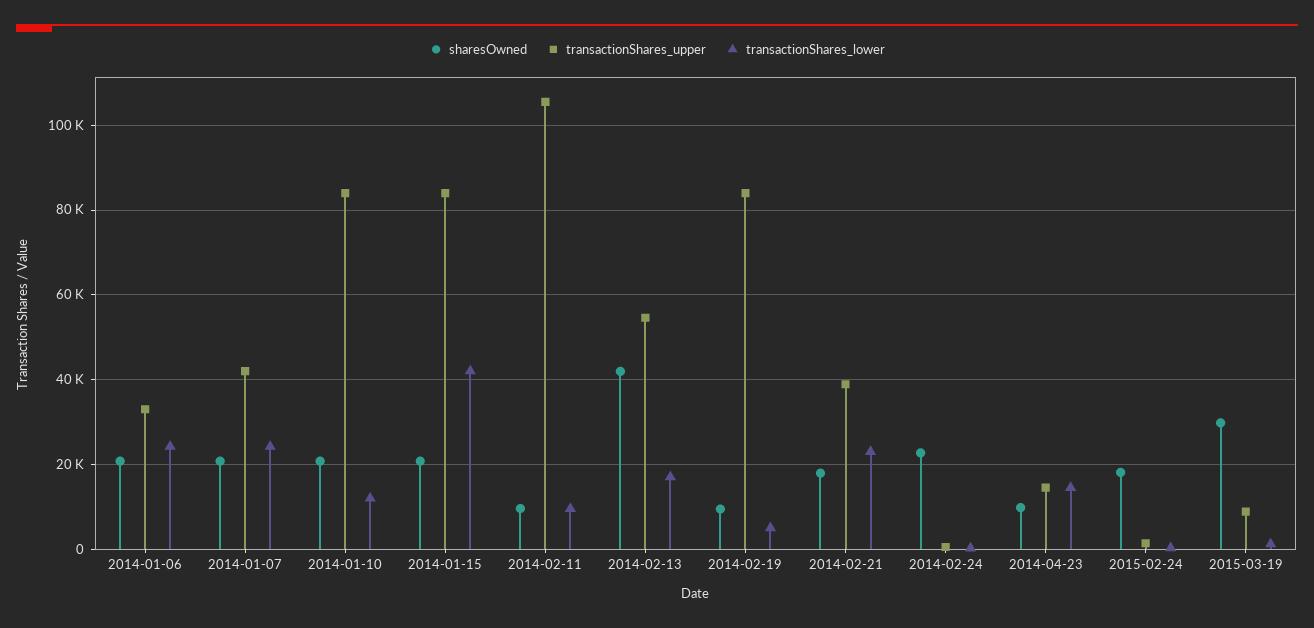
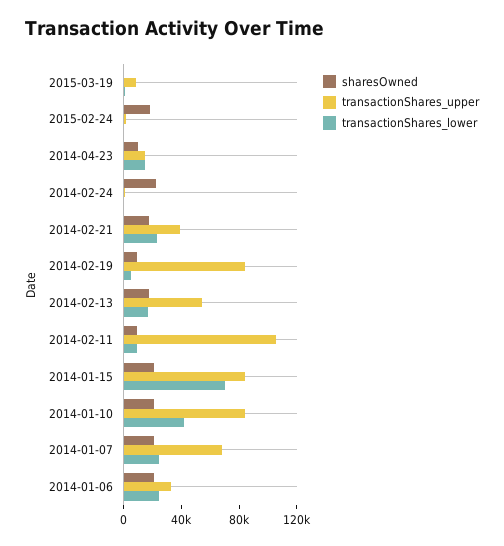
  {
    "sharesOwned": {
      "2014-01-06": 20000,
      "2014-01-07": 20000,
      "2014-01-10": 20000,
      "2014-01-15": 20000,
      "2014-02-11": 10000,
-     "2014-02-13": 42000,
+     "2014-02-13": 20000,
      "2014-02-19": 10000,
      "2014-02-21": 18000,
      "2014-02-24": 22000,
      "2014-04-23": 10000,
      "2015-02-24": 18000,
-     "2015-03-19": 30000
+     "2015-03-19": 0
    },
    "transactionShares_upper": {
      "2014-01-06": 34000,
-     "2014-01-07": 42000,
+     "2014-01-07": 70000,
      "2014-01-10": 84000,
      "2014-01-15": 84000,
      "2014-02-11": 106000,
      "2014-02-13": 54000,
      "2014-02-19": 84000,
      "2014-02-21": 38000,
      "2014-02-24": 0,
      "2014-04-23": 14000,
      "2015-02-24": 2000,
      "2015-03-19": 8000
    },
    "transactionShares_lower": {
      "2014-01-06": 24000,
      "2014-01-07": 24000,
-     "2014-01-10": 12000,
+     "2014-01-10": 40000,
-     "2014-01-15": 42000,
+     "2014-01-15": 70000,
      "2014-02-11": 10000,
      "2014-02-13": 18000,
      "2014-02-19": 6000,
      "2014-02-21": 24000,
      "2014-02-24": 0,
      "2014-04-23": 14000,
      "2015-02-24": 0,
      "2015-03-19": 2000
    }
  }

